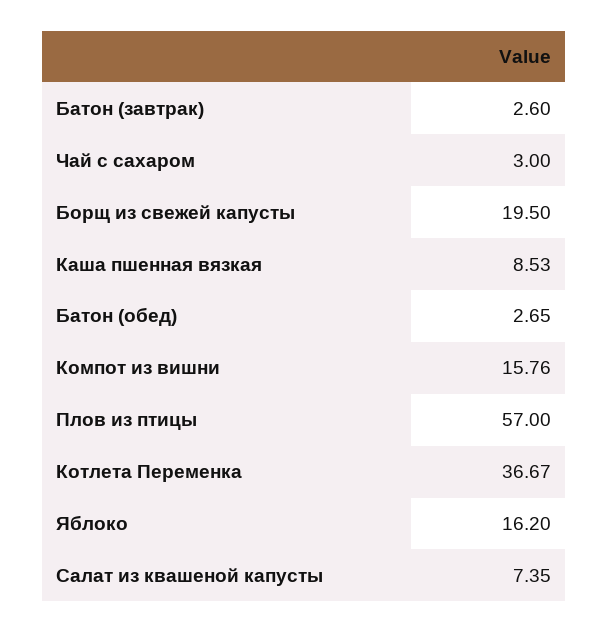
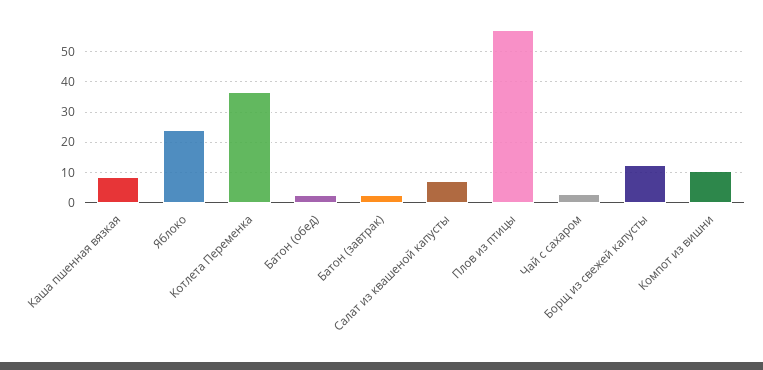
  {
    "Батон (завтрак)": 2.6,
    "Чай с сахаром": 3,
-   "Борщ из свежей капусты": 19.5,
+   "Борщ из свежей капусты": 12,
    "Каша пшенная вязкая": 8.53,
    "Батон (обед)": 2.65,
-   "Компот из вишни": 15.76,
+   "Компот из вишни": 10,
    "Плов из птицы": 57,
    "Котлета Переменка": 36.67,
-   "Яблоко": 16.2,
+   "Яблоко": 24,
    "Салат из квашеной капусты": 7.35
  }

